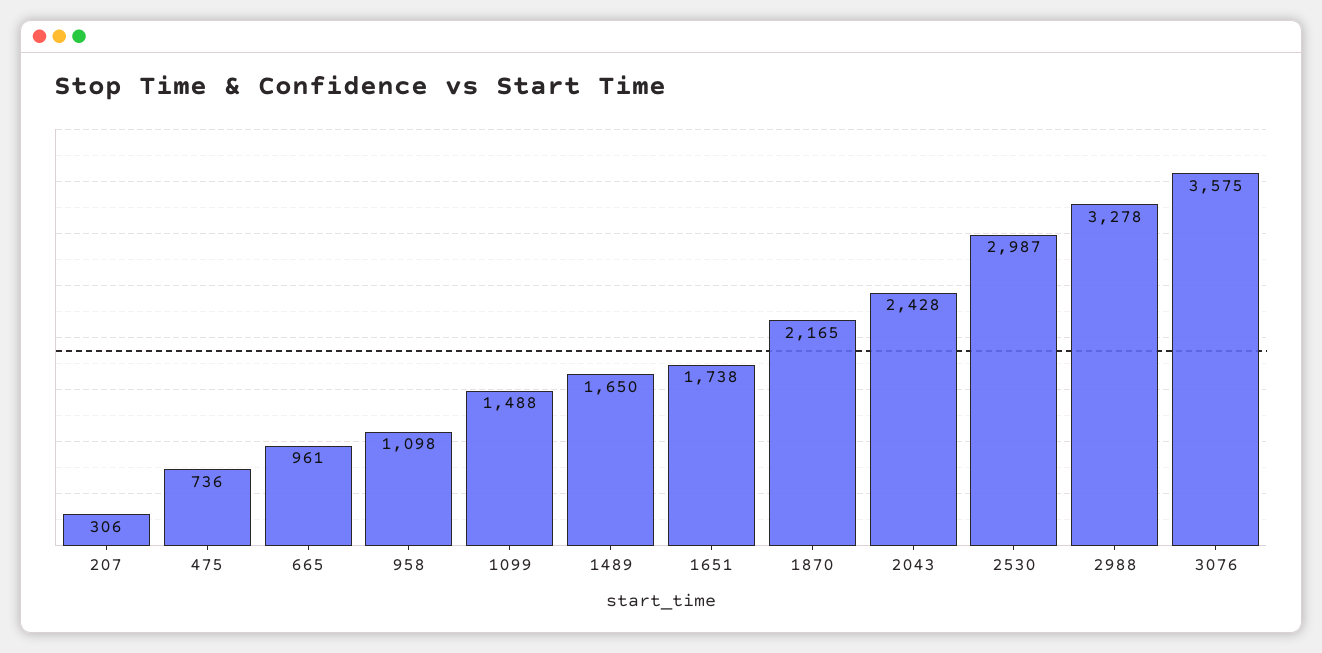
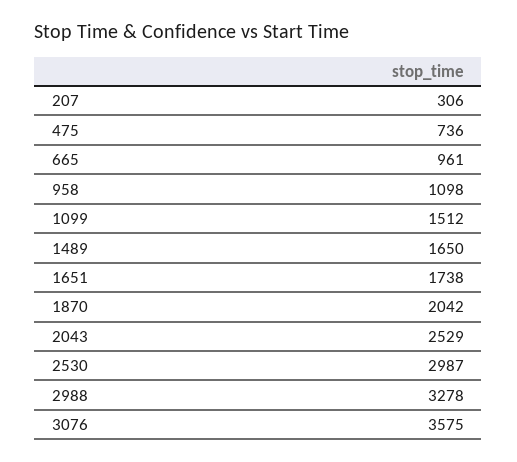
  {
    "207": 306,
    "475": 736,
    "665": 961,
    "958": 1098,
-   "1099": 1488,
+   "1099": 1512,
    "1489": 1650,
    "1651": 1738,
-   "1870": 2165,
+   "1870": 2042,
-   "2043": 2428,
+   "2043": 2529,
    "2530": 2987,
    "2988": 3278,
    "3076": 3575
  }

